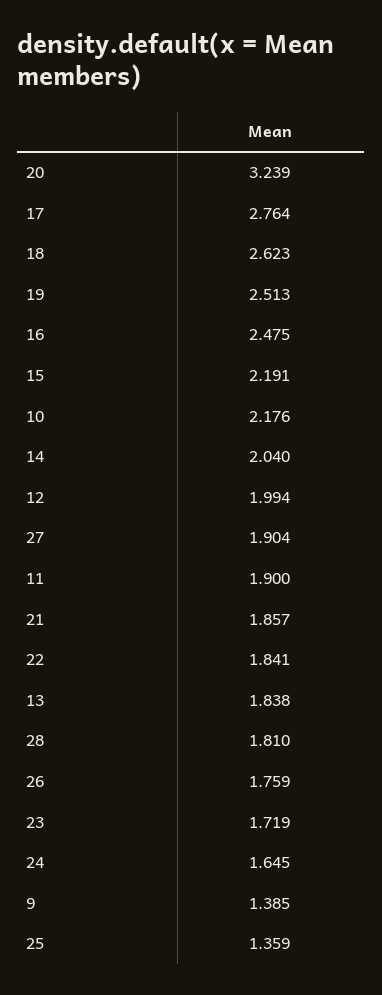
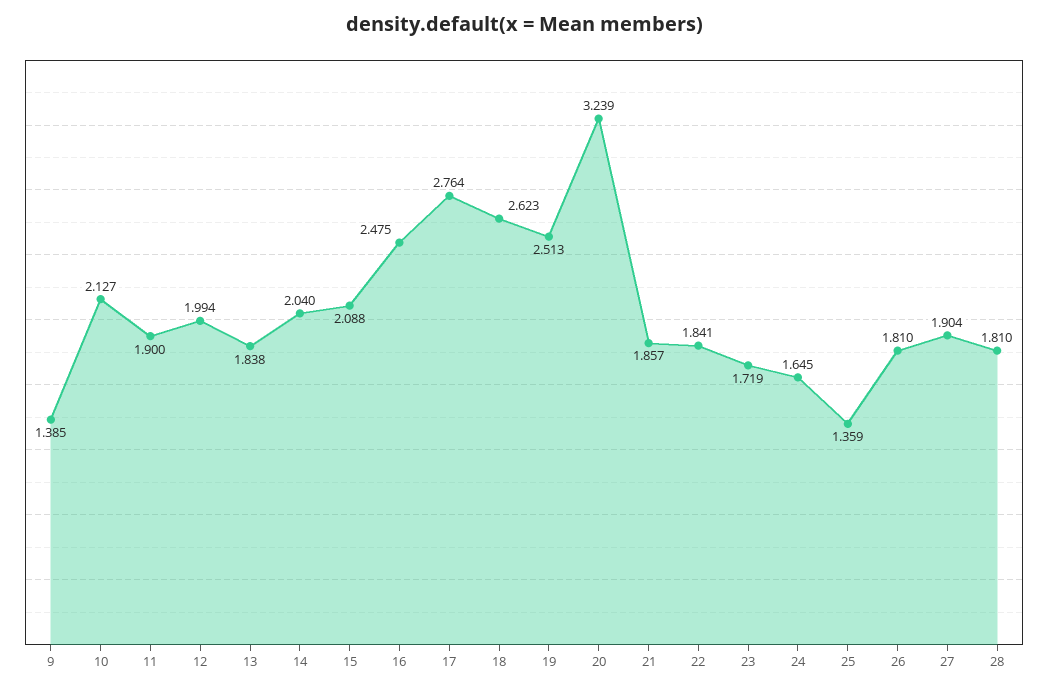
  {
    "20": 3.239,
    "17": 2.764,
    "18": 2.623,
    "19": 2.513,
    "16": 2.475,
-   "15": 2.191,
+   "15": 2.088,
-   "10": 2.176,
+   "10": 2.127,
    "14": 2.04,
    "12": 1.994,
    "27": 1.904,
    "11": 1.9,
    "21": 1.857,
    "22": 1.841,
    "13": 1.838,
    "28": 1.81,
-   "26": 1.759,
+   "26": 1.81,
    "23": 1.719,
    "24": 1.645,
    "9": 1.385,
    "25": 1.359
  }

